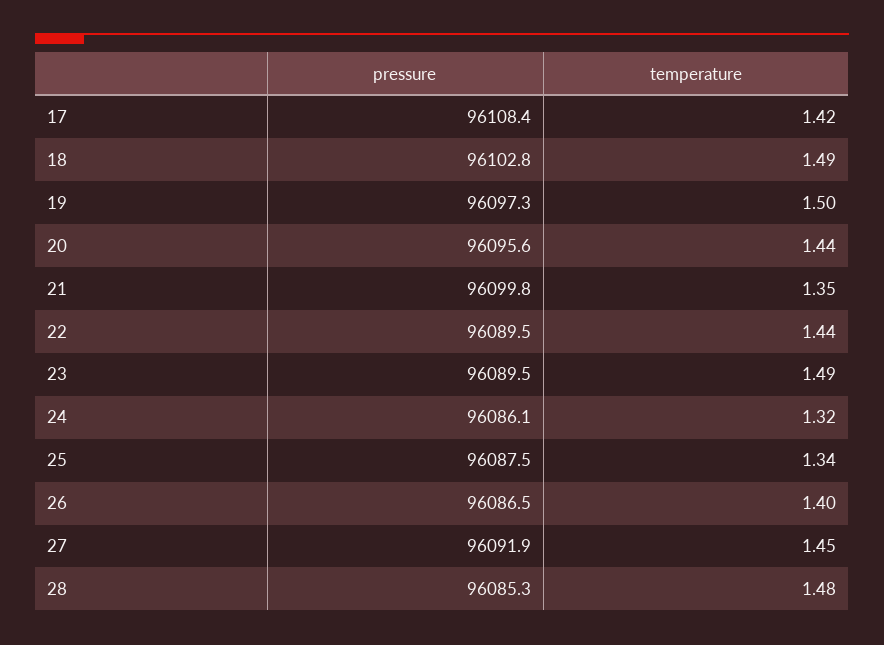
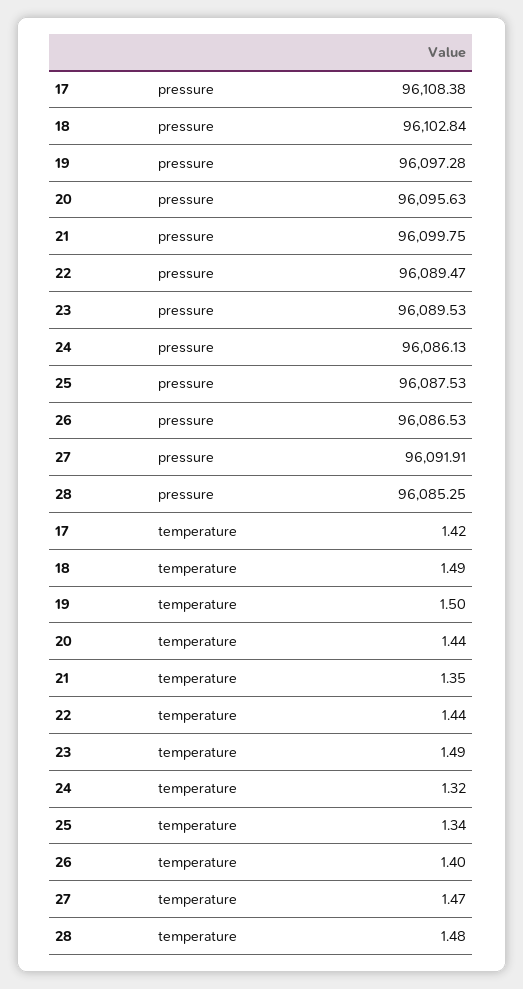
  {
    "pressure": {
      "17": 96108.38,
      "18": 96102.84,
      "19": 96097.28,
      "20": 96095.63,
      "21": 96099.75,
      "22": 96089.47,
      "23": 96089.53,
      "24": 96086.13,
      "25": 96087.53,
      "26": 96086.53,
      "27": 96091.91,
      "28": 96085.25
    },
    "temperature": {
      "17": 1.42,
      "18": 1.49,
      "19": 1.5,
      "20": 1.44,
      "21": 1.35,
      "22": 1.44,
      "23": 1.49,
      "24": 1.32,
      "25": 1.34,
      "26": 1.4,
-     "27": 1.45,
+     "27": 1.47,
      "28": 1.48
    }
  }

